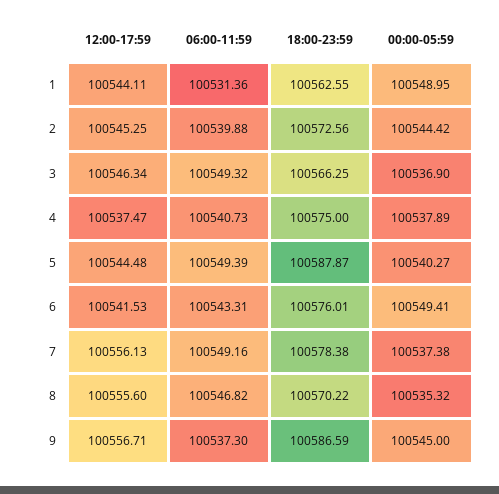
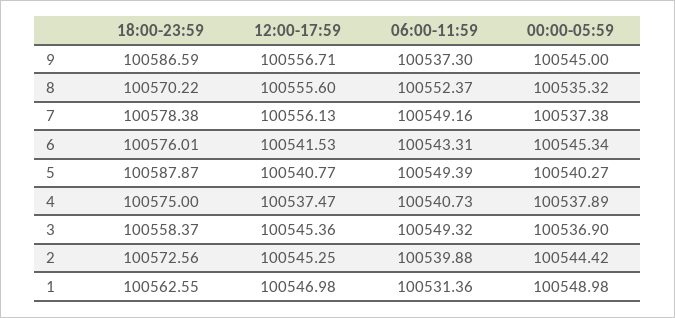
  {
    "12:00-17:59": {
-     "1": 100544.11,
+     "1": 100546.98,
      "2": 100545.25,
-     "3": 100546.34,
+     "3": 100545.36,
      "4": 100537.47,
-     "5": 100544.48,
+     "5": 100540.77,
      "6": 100541.53,
      "7": 100556.13,
      "8": 100555.6,
      "9": 100556.71
    },
    "06:00-11:59": {
      "1": 100531.36,
      "2": 100539.88,
      "3": 100549.32,
      "4": 100540.73,
      "5": 100549.39,
      "6": 100543.31,
      "7": 100549.16,
-     "8": 100546.82,
+     "8": 100552.37,
      "9": 100537.3
    },
    "18:00-23:59": {
      "1": 100562.55,
      "2": 100572.56,
-     "3": 100566.25,
+     "3": 100558.37,
      "4": 100575,
      "5": 100587.87,
      "6": 100576.01,
      "7": 100578.38,
      "8": 100570.22,
      "9": 100586.59
    },
    "00:00-05:59": {
-     "1": 100548.95,
+     "1": 100548.98,
      "2": 100544.42,
      "3": 100536.9,
      "4": 100537.89,
      "5": 100540.27,
-     "6": 100549.41,
+     "6": 100545.34,
      "7": 100537.38,
      "8": 100535.32,
      "9": 100545
    }
  }

